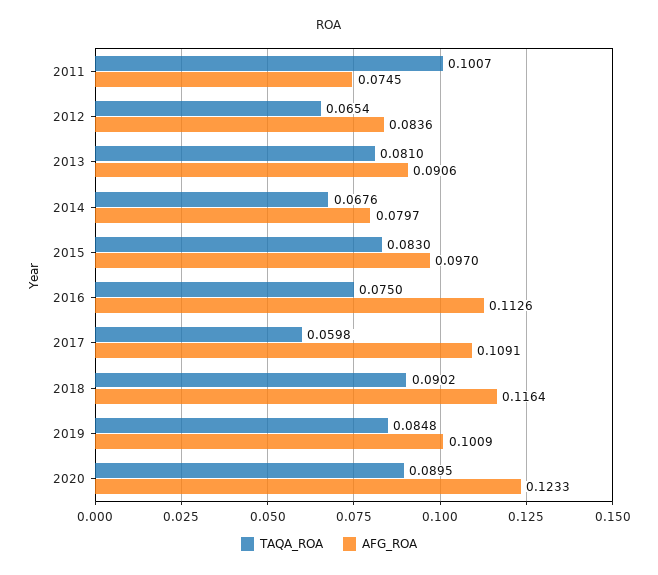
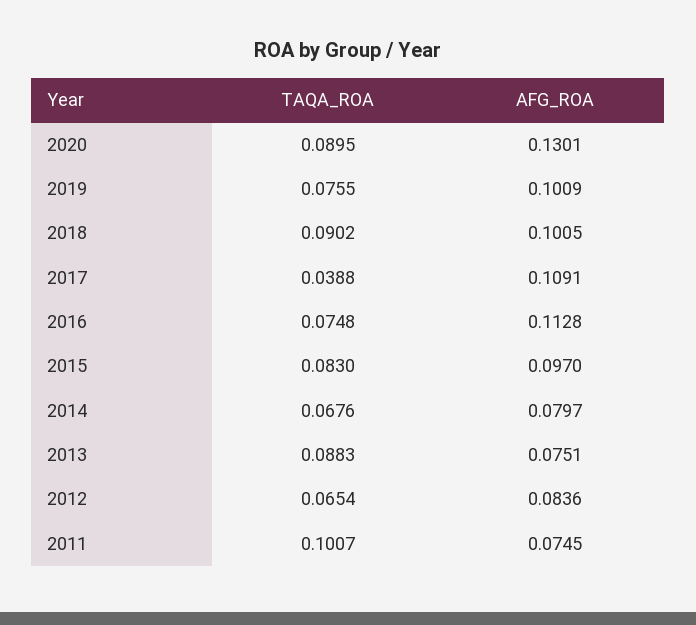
  {
    "TAQA_ROA": {
      "2011": 0.1007,
      "2012": 0.0654,
-     "2013": 0.081,
+     "2013": 0.0883,
      "2014": 0.0676,
      "2015": 0.083,
-     "2016": 0.075,
+     "2016": 0.0748,
-     "2017": 0.0598,
+     "2017": 0.0388,
      "2018": 0.0902,
-     "2019": 0.0848,
+     "2019": 0.0755,
      "2020": 0.0895
    },
    "AFG_ROA": {
      "2011": 0.0745,
      "2012": 0.0836,
-     "2013": 0.0906,
+     "2013": 0.0751,
      "2014": 0.0797,
      "2015": 0.097,
-     "2016": 0.1126,
+     "2016": 0.1128,
      "2017": 0.1091,
-     "2018": 0.1164,
+     "2018": 0.1005,
      "2019": 0.1009,
-     "2020": 0.1233
+     "2020": 0.1301
    }
  }

